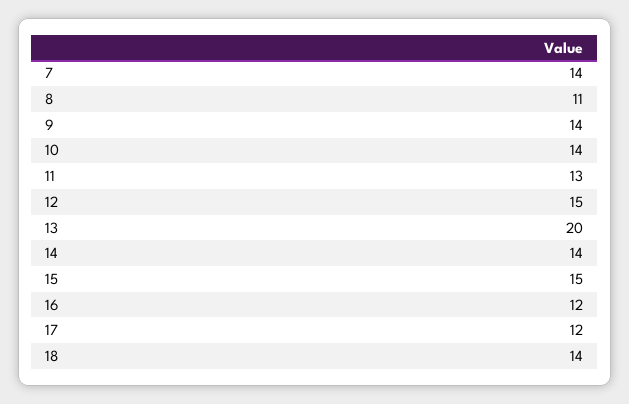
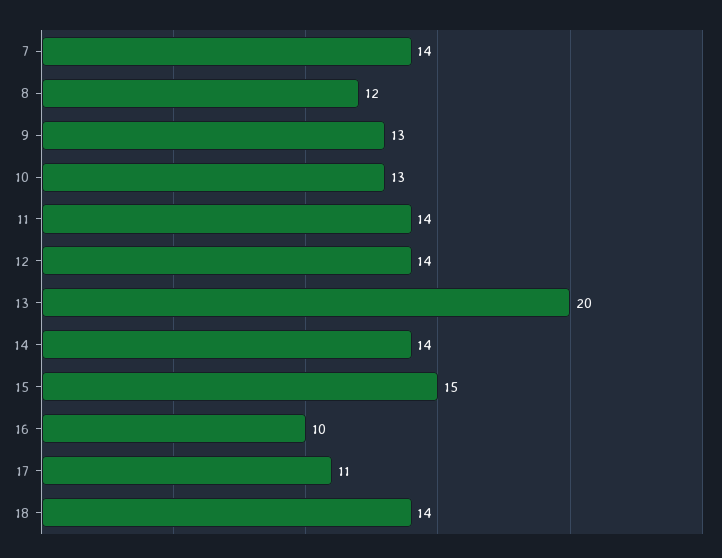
  {
    "7": 14,
-   "8": 11,
+   "8": 12,
-   "9": 14,
+   "9": 13,
-   "10": 14,
+   "10": 13,
-   "11": 13,
+   "11": 14,
-   "12": 15,
+   "12": 14,
    "13": 20,
    "14": 14,
    "15": 15,
-   "16": 12,
+   "16": 10,
-   "17": 12,
+   "17": 11,
    "18": 14
  }

